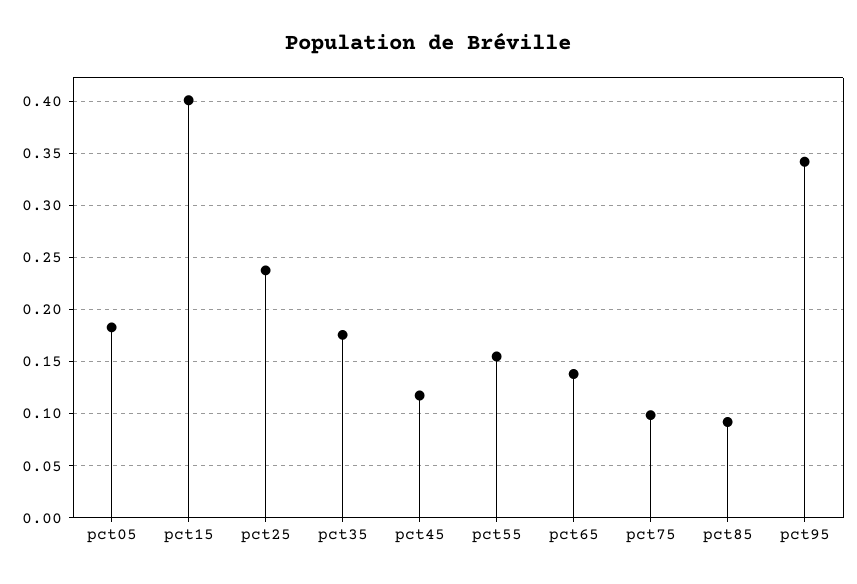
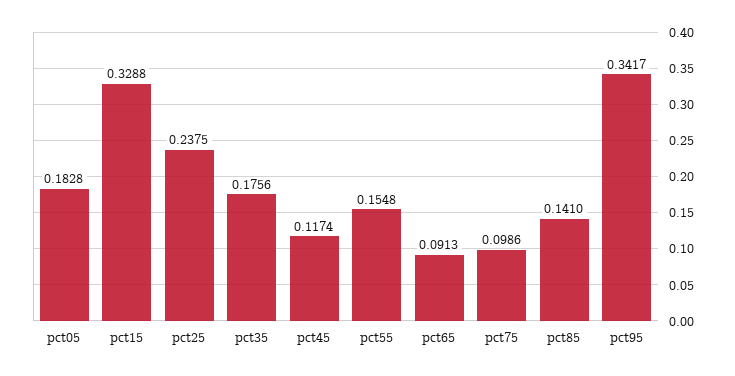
  {
    "pct05": 0.1828,
-   "pct15": 0.4,
+   "pct15": 0.3288,
    "pct25": 0.2375,
    "pct35": 0.1756,
    "pct45": 0.1174,
    "pct55": 0.1548,
-   "pct65": 0.14,
+   "pct65": 0.0913,
    "pct75": 0.0986,
-   "pct85": 0.09,
+   "pct85": 0.141,
    "pct95": 0.3417
  }

